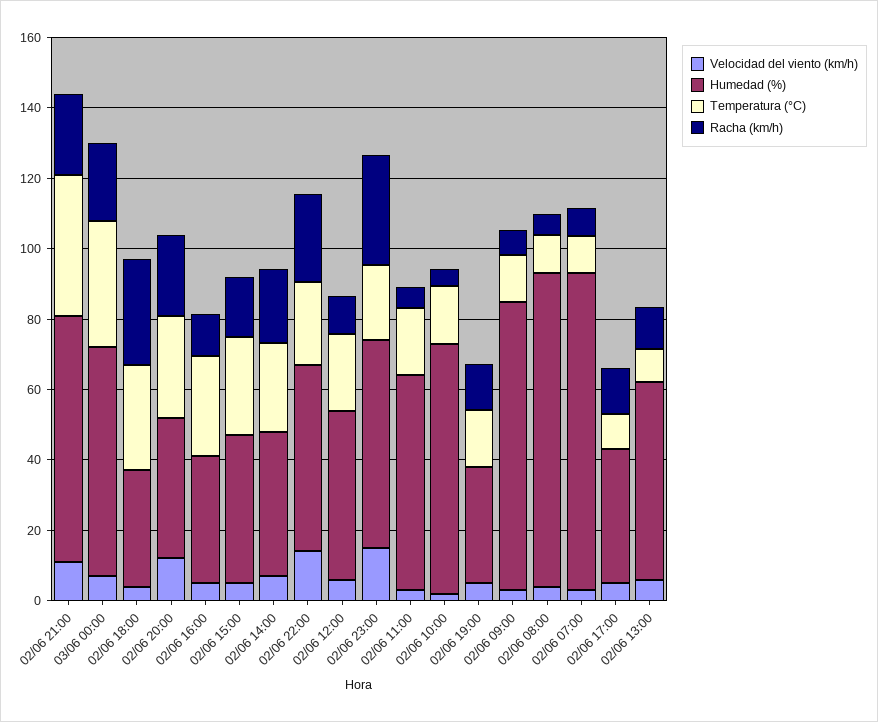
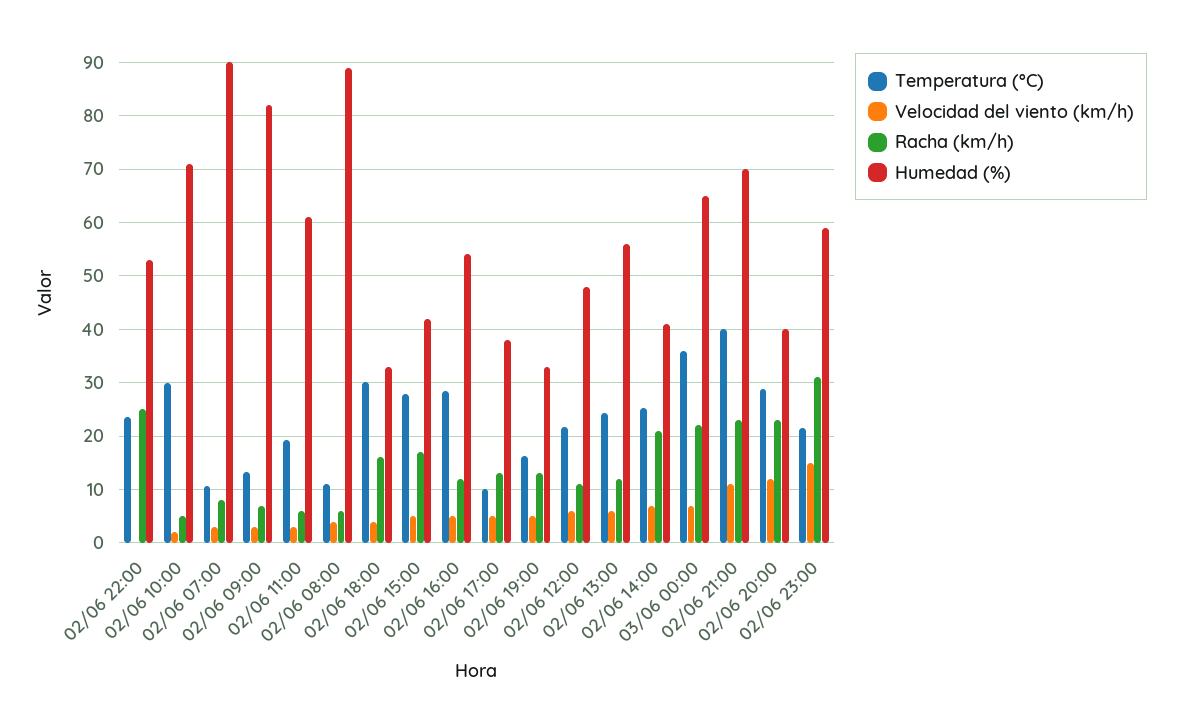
  {
    "Velocidad del viento (km/h)": {
      "02/06 21:00": 12,
      "03/06 00:00": 8,
      "02/06 18:00": 4,
      "02/06 20:00": 12,
      "02/06 16:00": 6,
      "02/06 15:00": 6,
      "02/06 14:00": 8,
-     "02/06 22:00": 15,
+     "02/06 22:00": 0,
      "02/06 12:00": 6,
      "02/06 23:00": 16,
      "02/06 11:00": 4,
      "02/06 10:00": 2,
      "02/06 19:00": 6,
      "02/06 09:00": 4,
      "02/06 08:00": 4,
      "02/06 07:00": 4,
      "02/06 17:00": 6,
      "02/06 13:00": 6
    },
    "Humedad (%)": {
      "02/06 21:00": 70,
      "03/06 00:00": 66,
      "02/06 18:00": 34,
      "02/06 20:00": 40,
-     "02/06 16:00": 35,
+     "02/06 16:00": 54,
      "02/06 15:00": 42,
      "02/06 14:00": 42,
      "02/06 22:00": 54,
      "02/06 12:00": 48,
      "02/06 23:00": 60,
      "02/06 11:00": 62,
      "02/06 10:00": 72,
      "02/06 19:00": 34,
      "02/06 09:00": 82,
      "02/06 08:00": 90,
      "02/06 07:00": 90,
      "02/06 17:00": 38,
      "02/06 13:00": 56
    },
    "Temperatura (°C)": {
      "02/06 21:00": 40,
      "03/06 00:00": 36,
      "02/06 18:00": 30,
      "02/06 20:00": 28,
      "02/06 16:00": 28,
      "02/06 15:00": 28,
      "02/06 14:00": 26,
      "02/06 22:00": 24,
      "02/06 12:00": 22,
      "02/06 23:00": 22,
      "02/06 11:00": 20,
-     "02/06 10:00": 15,
+     "02/06 10:00": 30,
      "02/06 19:00": 16,
      "02/06 09:00": 14,
      "02/06 08:00": 12,
      "02/06 07:00": 10,
      "02/06 17:00": 10,
-     "02/06 13:00": 10
+     "02/06 13:00": 24
    },
    "Racha (km/h)": {
      "02/06 21:00": 24,
      "03/06 00:00": 22,
-     "02/06 18:00": 30,
+     "02/06 18:00": 16,
      "02/06 20:00": 24,
      "02/06 16:00": 12,
      "02/06 15:00": 18,
      "02/06 14:00": 22,
      "02/06 22:00": 26,
      "02/06 12:00": 12,
      "02/06 23:00": 32,
      "02/06 11:00": 6,
      "02/06 10:00": 6,
      "02/06 19:00": 14,
      "02/06 09:00": 8,
      "02/06 08:00": 6,
      "02/06 07:00": 8,
      "02/06 17:00": 14,
      "02/06 13:00": 12
    }
  }

